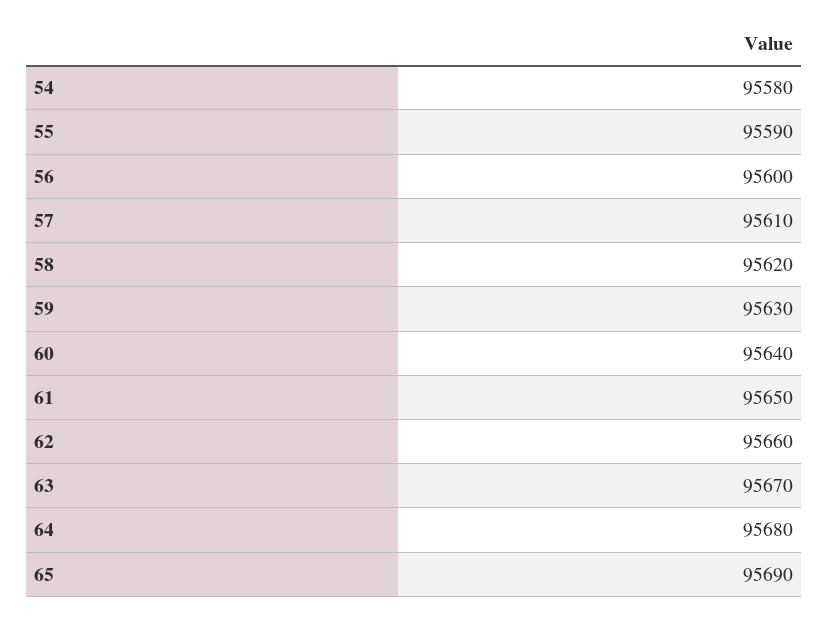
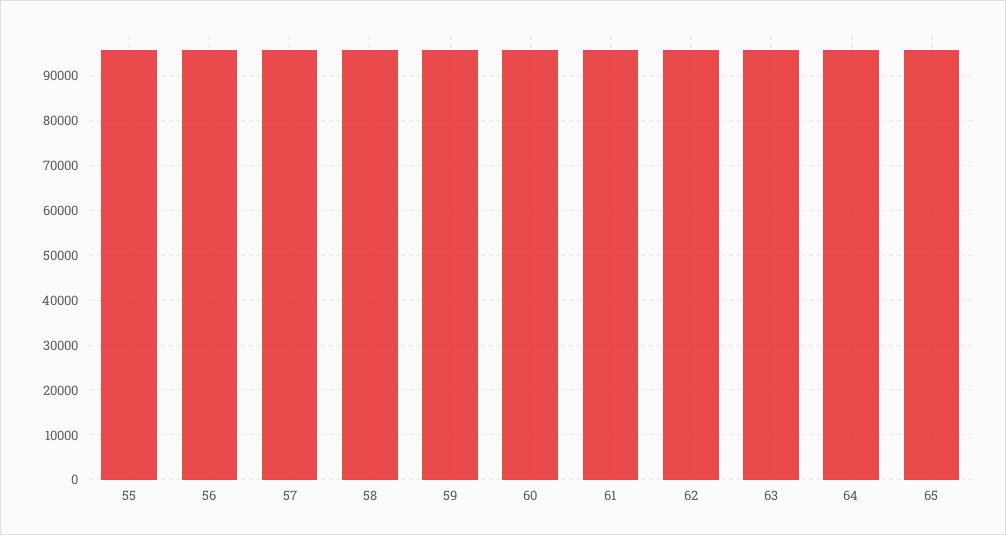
  {
-   "54": 95580,
    "55": 95590,
    "56": 95600,
    "57": 95610,
    "58": 95620,
    "59": 95630,
    "60": 95640,
    "61": 95650,
    "62": 95660,
    "63": 95670,
    "64": 95680,
    "65": 95690
  }

